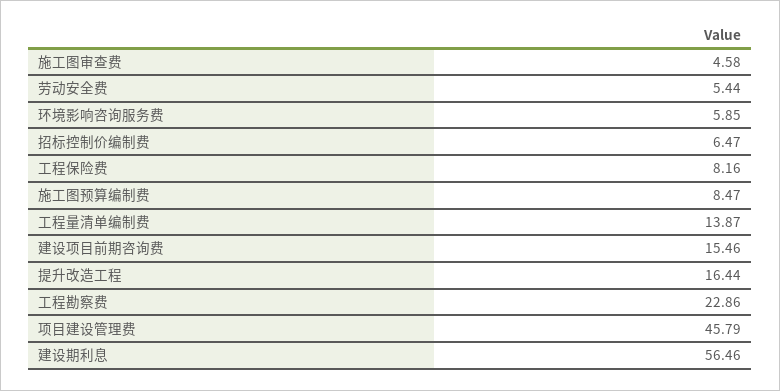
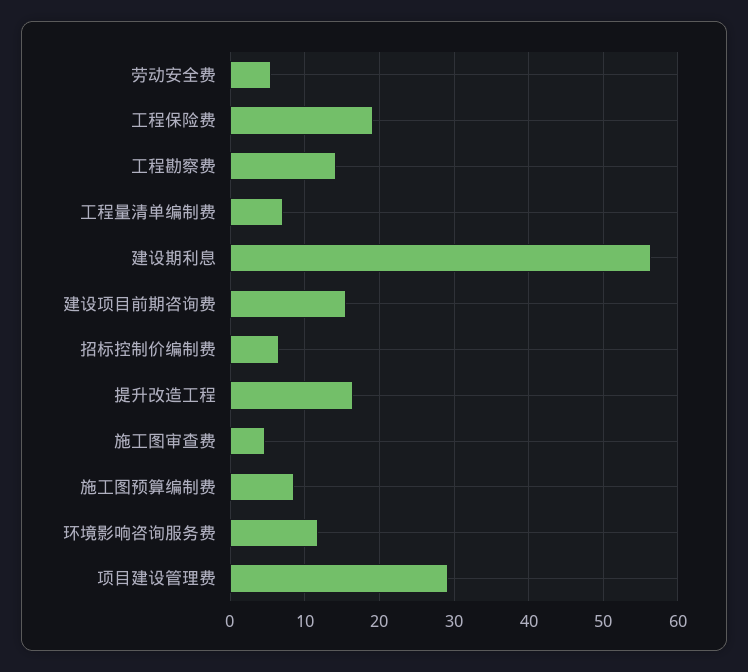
  {
    "施工图审查费": 4.58,
    "劳动安全费": 5.44,
-   "环境影响咨询服务费": 5.85,
+   "环境影响咨询服务费": 12,
    "招标控制价编制费": 6.47,
-   "工程保险费": 8.16,
+   "工程保险费": 19,
    "施工图预算编制费": 8.47,
-   "工程量清单编制费": 13.87,
+   "工程量清单编制费": 7,
    "建设项目前期咨询费": 15.46,
    "提升改造工程": 16.44,
-   "工程勘察费": 22.86,
+   "工程勘察费": 14,
-   "项目建设管理费": 45.79,
+   "项目建设管理费": 29,
    "建设期利息": 56.46
  }

